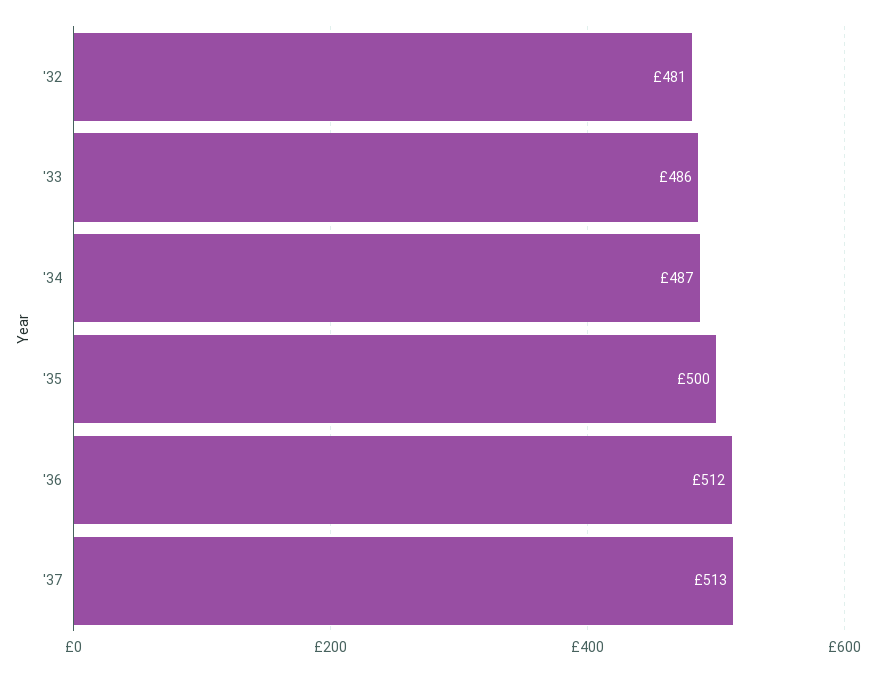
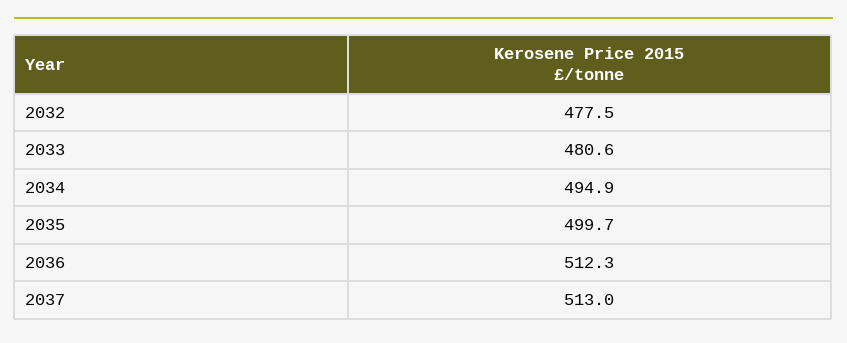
  {
-   "'32": 481,
+   "'32": 477.5,
-   "'33": 486,
+   "'33": 480.6,
-   "'34": 487,
+   "'34": 494.9,
    "'35": 499.7,
    "'36": 512.3,
    "'37": 513
  }

